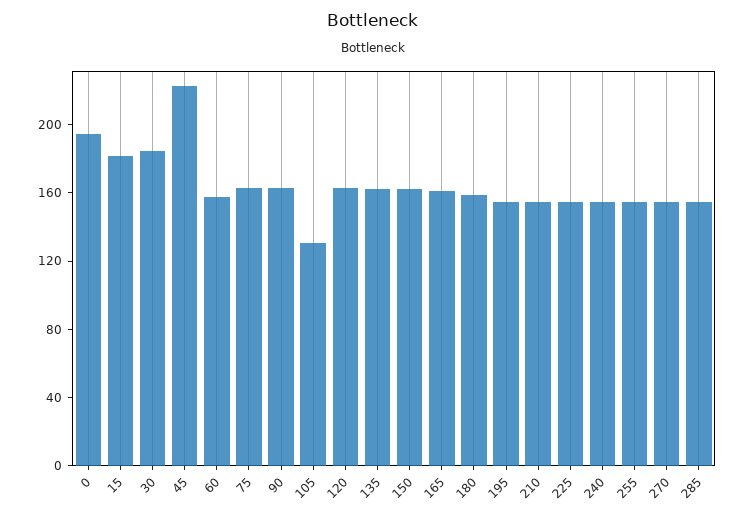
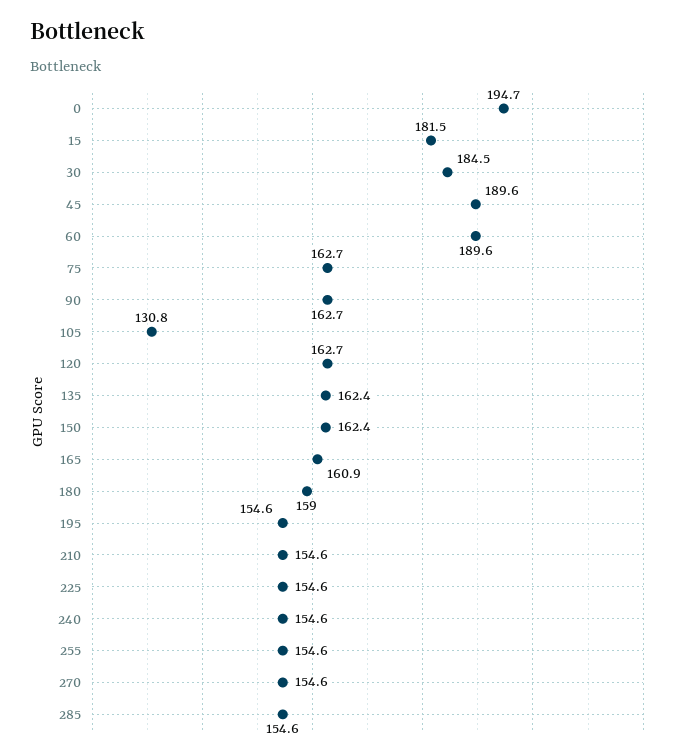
  {
    "0": 194.7,
    "15": 181.5,
    "30": 184.5,
-   "45": 220,
+   "45": 189.6,
-   "60": 160,
+   "60": 189.6,
    "75": 162.7,
    "90": 162.7,
    "105": 130.8,
    "120": 162.7,
    "135": 162.4,
    "150": 162.4,
    "165": 160.9,
    "180": 159,
    "195": 154.6,
    "210": 154.6,
    "225": 154.6,
    "240": 154.6,
    "255": 154.6,
    "270": 154.6,
    "285": 154.6
  }

